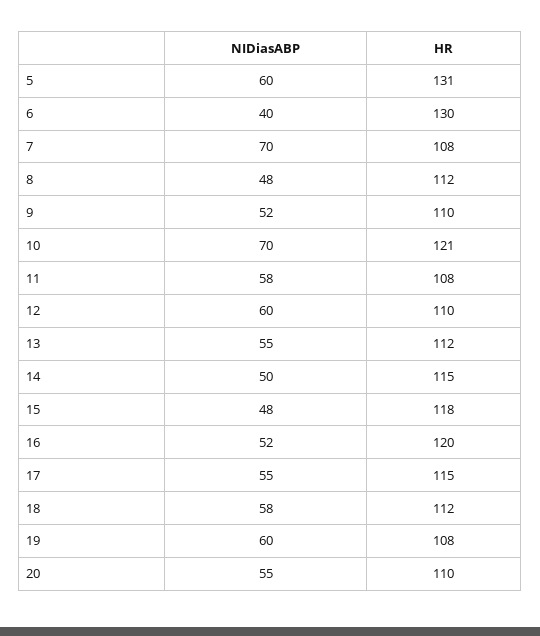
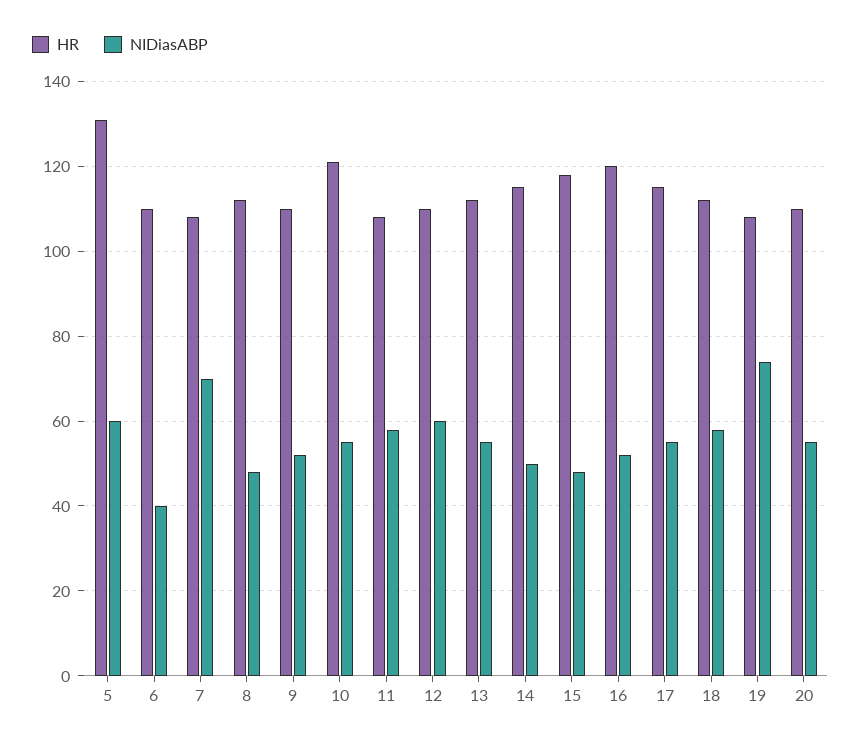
  {
    "NIDiasABP": {
      "5": 60,
      "6": 40,
      "7": 70,
      "8": 48,
      "9": 52,
-     "10": 70,
+     "10": 55,
      "11": 58,
      "12": 60,
      "13": 55,
      "14": 50,
      "15": 48,
      "16": 52,
      "17": 55,
      "18": 58,
-     "19": 60,
+     "19": 75,
      "20": 55
    },
    "HR": {
      "5": 131,
-     "6": 130,
+     "6": 110,
      "7": 108,
      "8": 112,
      "9": 110,
      "10": 121,
      "11": 108,
      "12": 110,
      "13": 112,
      "14": 115,
      "15": 118,
      "16": 120,
      "17": 115,
      "18": 112,
      "19": 108,
      "20": 110
    }
  }

